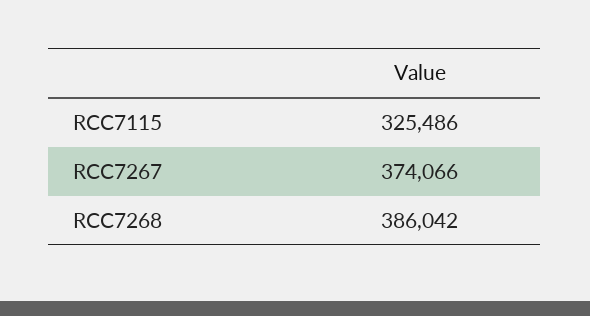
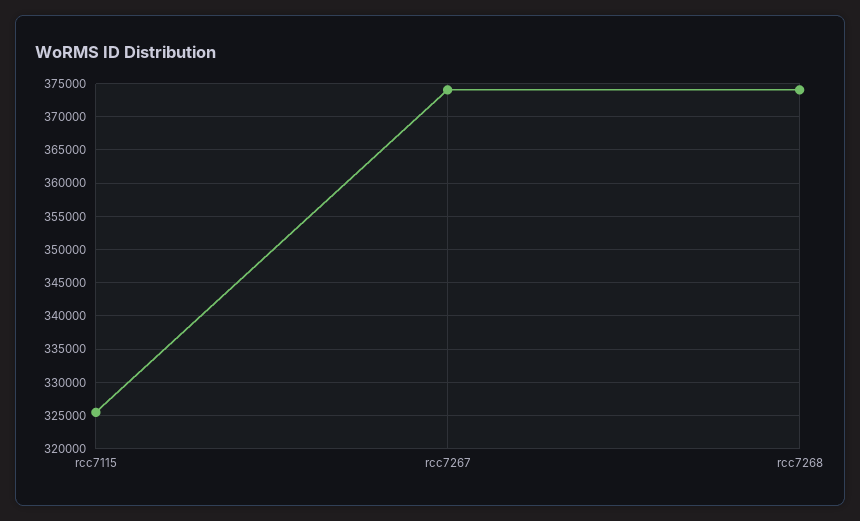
  {
    "RCC7115": 325486,
    "RCC7267": 374066,
-   "RCC7268": 386042
+   "RCC7268": 374000
  }

